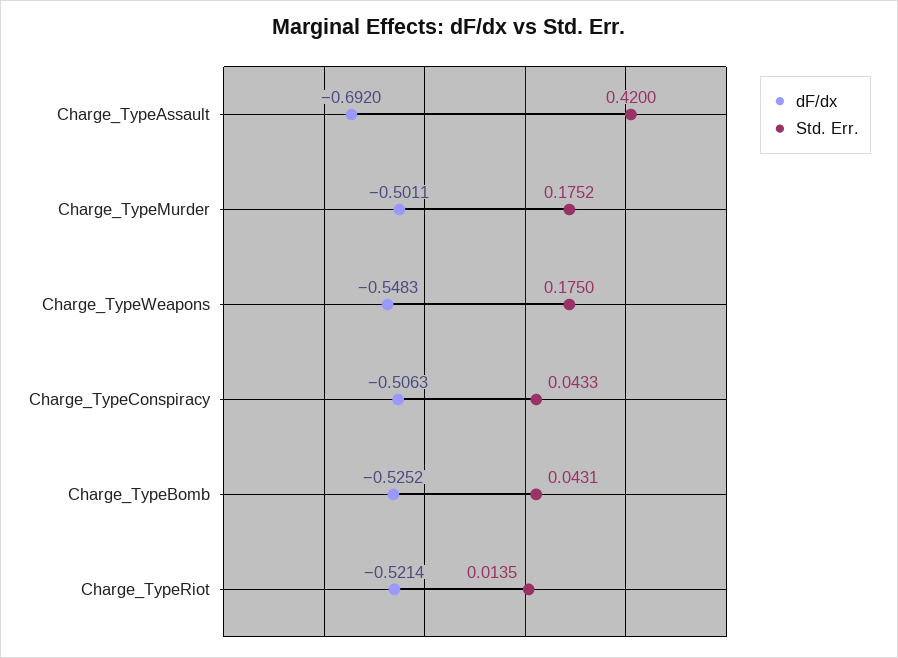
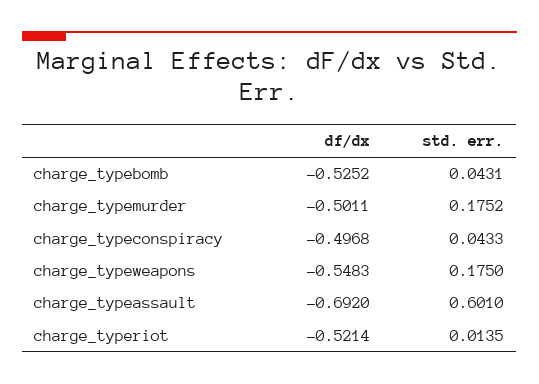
  {
    "dF/dx": {
      "Charge_TypeAssault": -0.692,
      "Charge_TypeMurder": -0.5011,
      "Charge_TypeWeapons": -0.5483,
-     "Charge_TypeConspiracy": -0.5063,
+     "Charge_TypeConspiracy": -0.4968,
      "Charge_TypeBomb": -0.5252,
      "Charge_TypeRiot": -0.5214
    },
    "Std. Err.": {
-     "Charge_TypeAssault": 0.42,
+     "Charge_TypeAssault": 0.601,
      "Charge_TypeMurder": 0.1752,
      "Charge_TypeWeapons": 0.175,
      "Charge_TypeConspiracy": 0.0433,
      "Charge_TypeBomb": 0.0431,
      "Charge_TypeRiot": 0.0135
    }
  }

